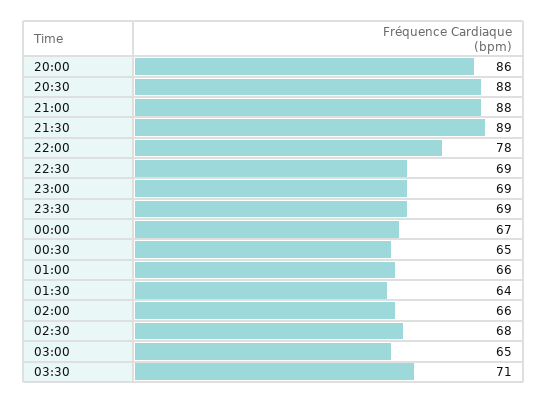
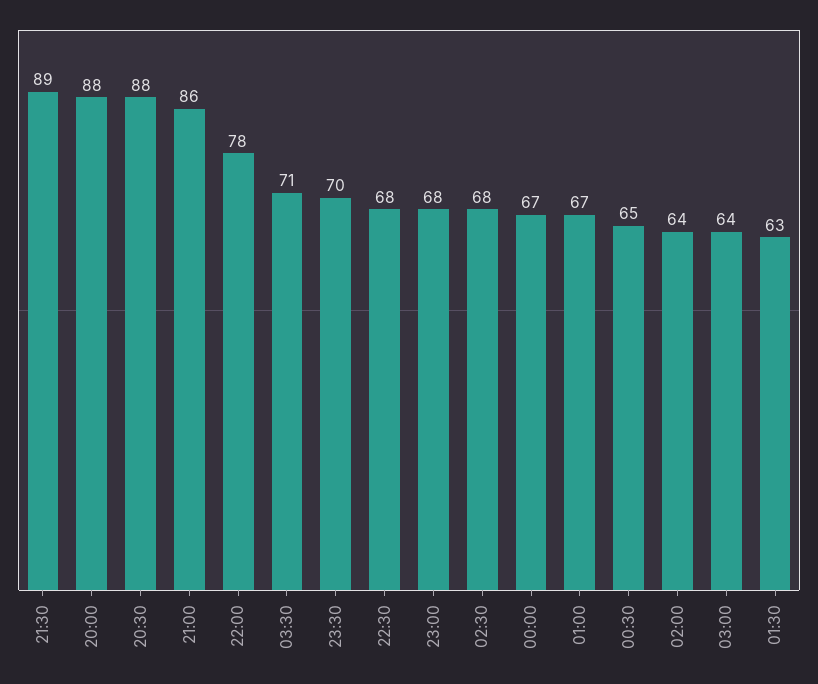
  {
-   "20:00": 86,
+   "20:00": 88,
    "20:30": 88,
-   "21:00": 88,
+   "21:00": 86,
    "21:30": 89,
    "22:00": 78,
-   "22:30": 69,
+   "22:30": 68,
-   "23:00": 69,
+   "23:00": 68,
-   "23:30": 69,
+   "23:30": 70,
    "00:00": 67,
    "00:30": 65,
-   "01:00": 66,
+   "01:00": 67,
-   "01:30": 64,
+   "01:30": 63,
-   "02:00": 66,
+   "02:00": 64,
    "02:30": 68,
-   "03:00": 65,
+   "03:00": 64,
    "03:30": 71
  }

